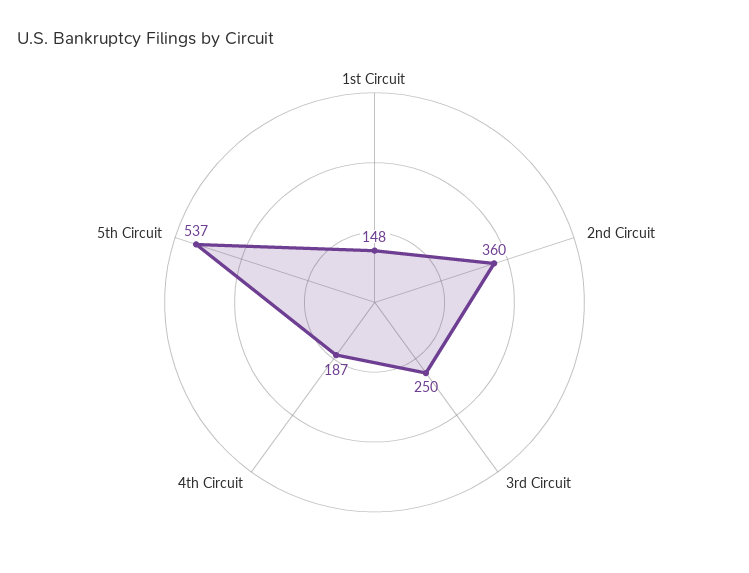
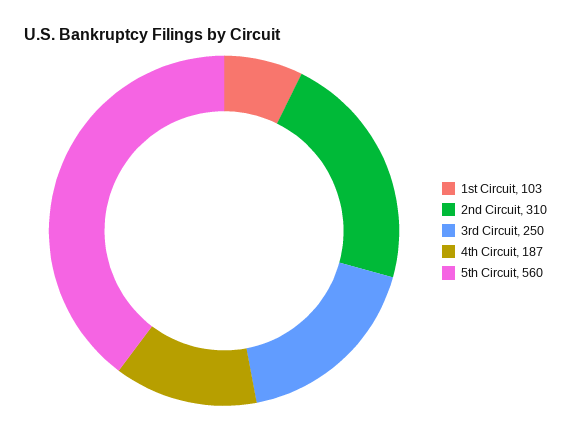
  {
-   "1st Circuit": 148,
+   "1st Circuit": 103,
-   "2nd Circuit": 360,
+   "2nd Circuit": 310,
    "3rd Circuit": 250,
    "4th Circuit": 187,
-   "5th Circuit": 537
+   "5th Circuit": 560
  }

